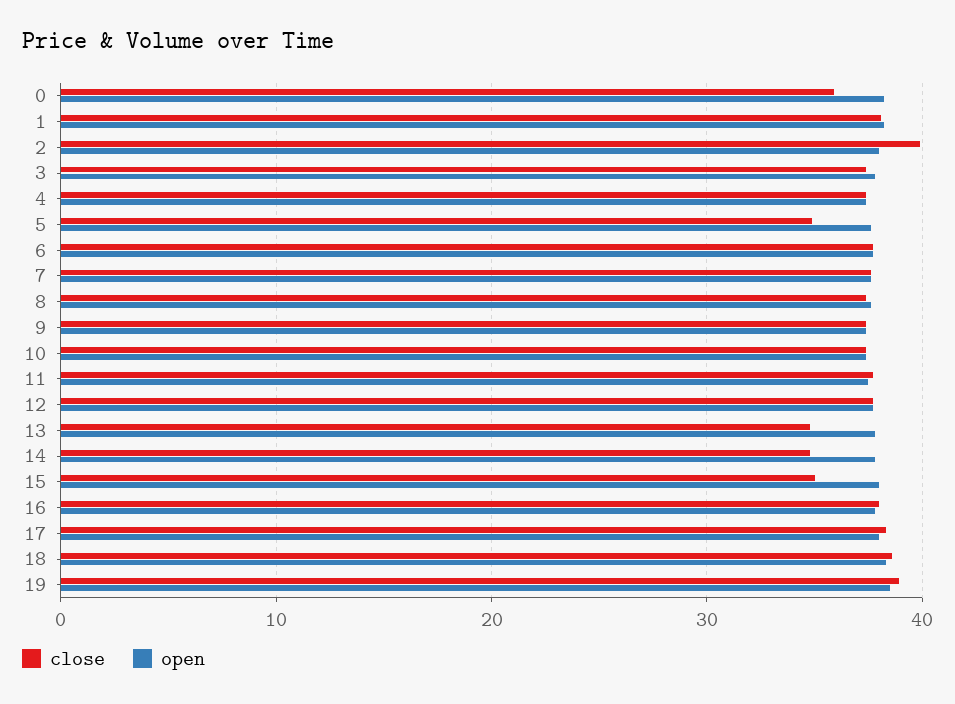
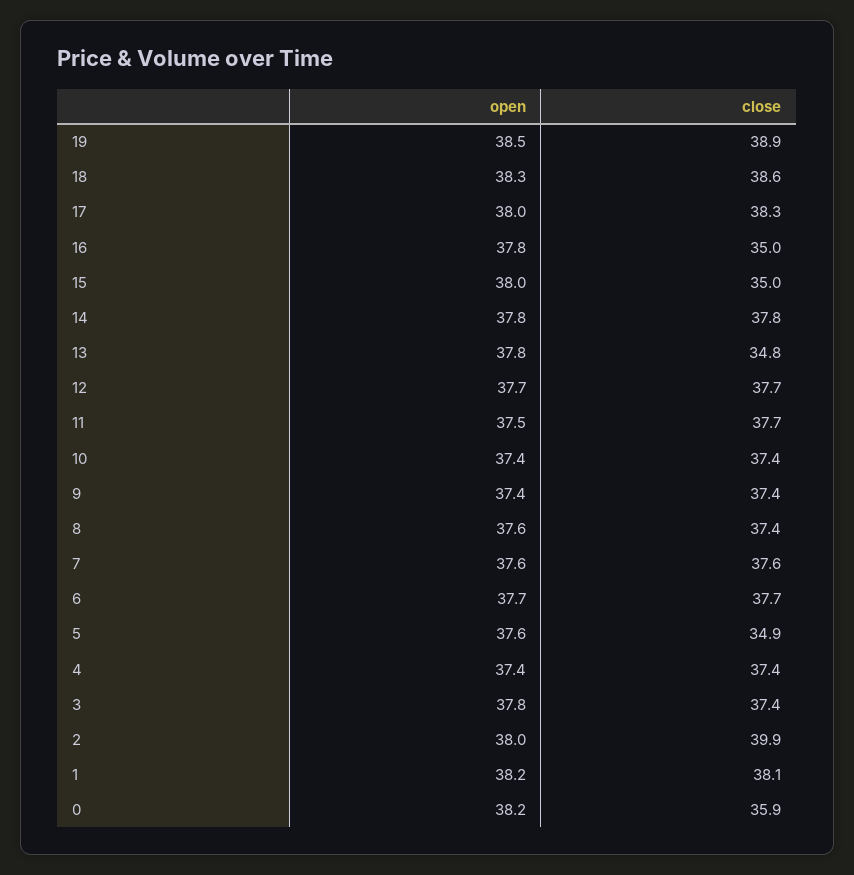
  {
    "close": {
      "0": 35.9,
      "1": 38.1,
      "2": 39.9,
      "3": 37.4,
      "4": 37.4,
      "5": 34.9,
      "6": 37.7,
      "7": 37.6,
      "8": 37.4,
      "9": 37.4,
      "10": 37.4,
      "11": 37.7,
      "12": 37.7,
      "13": 34.8,
-     "14": 35,
+     "14": 37.8,
      "15": 35,
-     "16": 38,
+     "16": 35,
      "17": 38.3,
      "18": 38.6,
      "19": 38.9
    },
    "open": {
      "0": 38.2,
      "1": 38.2,
      "2": 38,
      "3": 37.8,
      "4": 37.4,
      "5": 37.6,
      "6": 37.7,
      "7": 37.6,
      "8": 37.6,
      "9": 37.4,
      "10": 37.4,
      "11": 37.5,
      "12": 37.7,
      "13": 37.8,
      "14": 37.8,
      "15": 38,
      "16": 37.8,
      "17": 38,
      "18": 38.3,
      "19": 38.5
    }
  }

